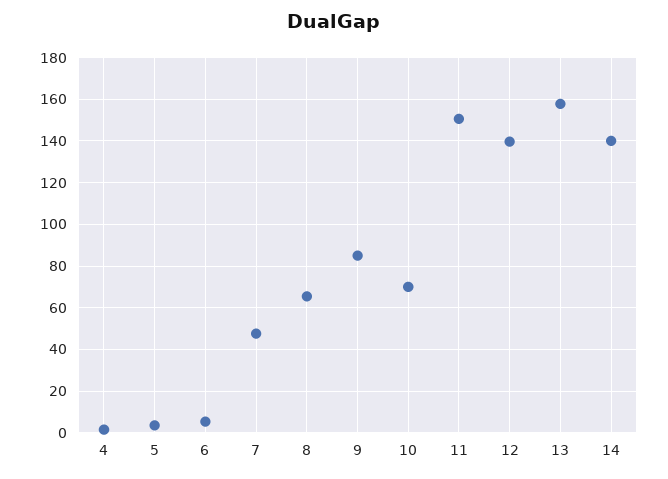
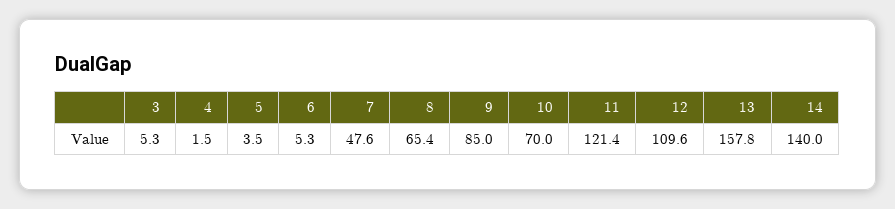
  {
    "4": 1.5,
    "5": 3.5,
    "6": 5.3,
    "7": 47.6,
    "8": 65.4,
    "9": 85,
    "10": 70,
-   "11": 150,
+   "11": 121.4,
-   "12": 140,
+   "12": 109.6,
    "13": 157.8,
-   "14": 140
+   "14": 140,
+   "3": 5.3
  }

